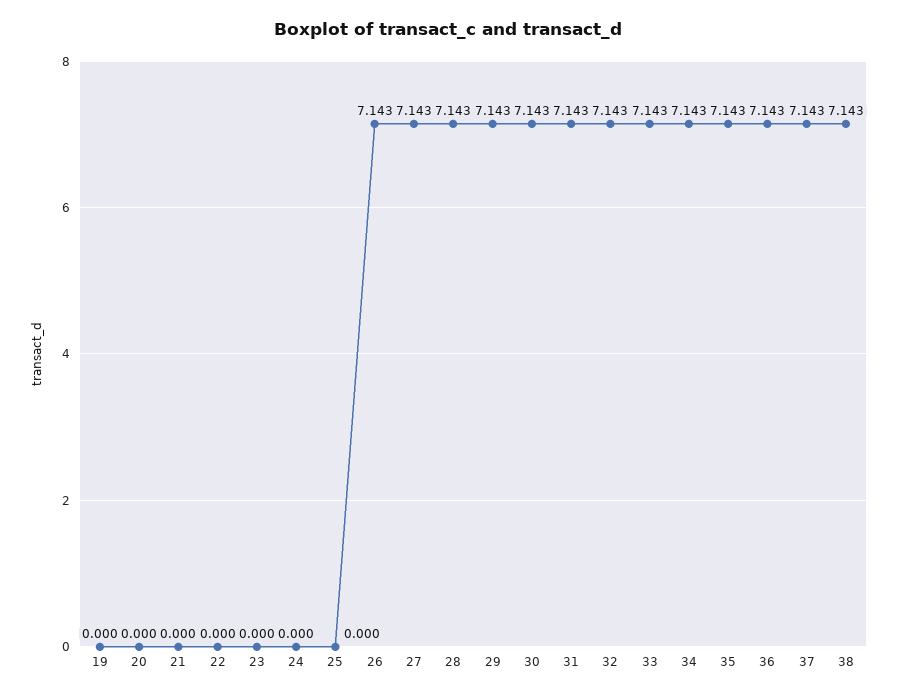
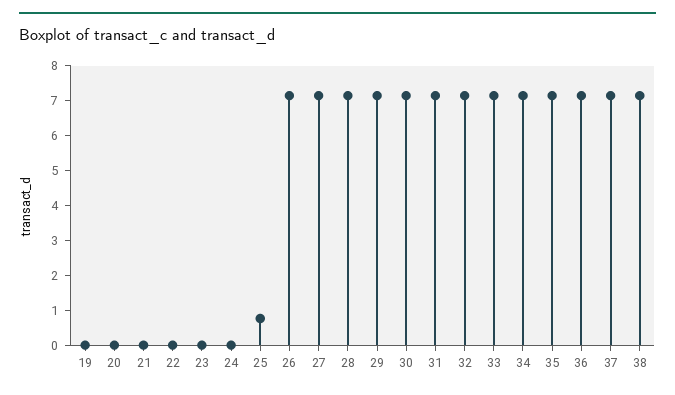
  {
    "19": 0,
    "20": 0,
    "21": 0,
    "22": 0,
    "23": 0,
    "24": 0,
-   "25": 0,
+   "25": 0.75,
    "26": 7.143,
    "27": 7.143,
    "28": 7.143,
    "29": 7.143,
    "30": 7.143,
    "31": 7.143,
    "32": 7.143,
    "33": 7.143,
    "34": 7.143,
    "35": 7.143,
    "36": 7.143,
    "37": 7.143,
    "38": 7.143
  }

